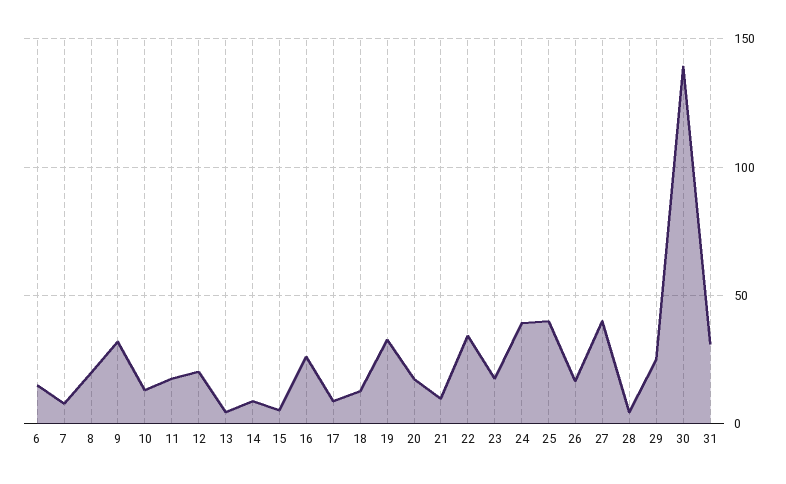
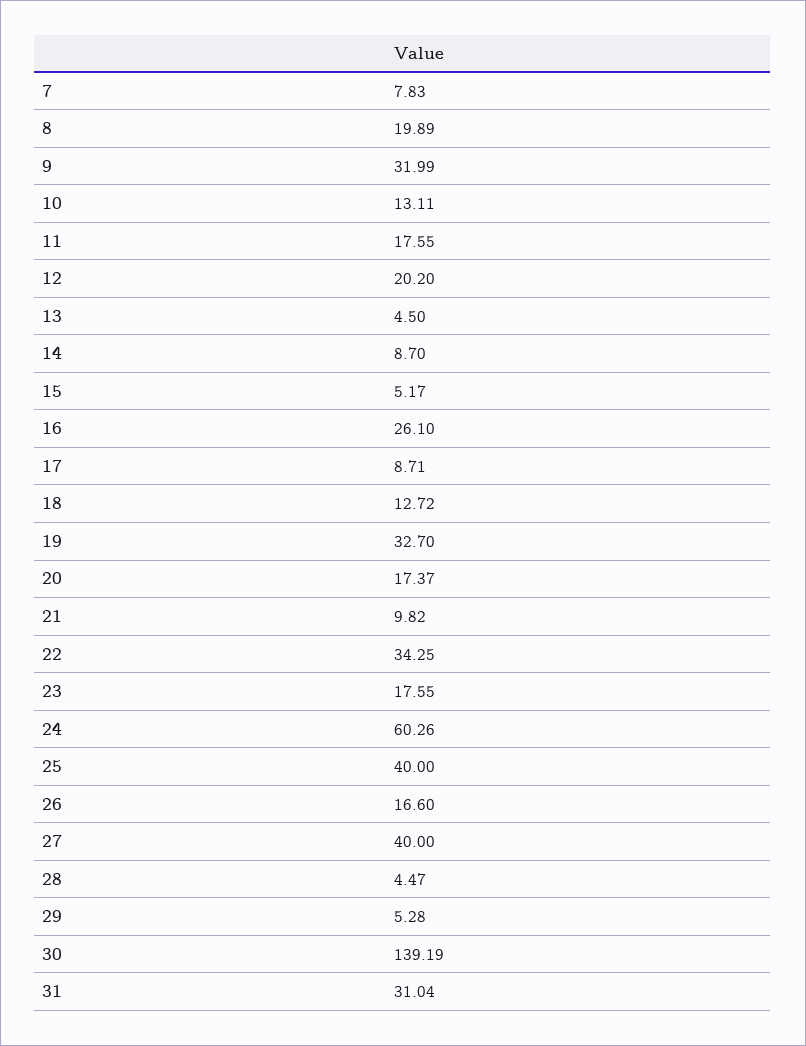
  {
-   "6": 15,
    "7": 7.83,
    "8": 19.89,
    "9": 31.99,
    "10": 13.11,
    "11": 17.55,
    "12": 20.2,
    "13": 4.5,
    "14": 8.7,
    "15": 5.17,
    "16": 26.1,
    "17": 8.71,
    "18": 12.72,
    "19": 32.7,
    "20": 17.37,
    "21": 9.82,
    "22": 34.25,
    "23": 17.55,
-   "24": 40,
+   "24": 60.26,
    "25": 40,
    "26": 16.6,
    "27": 40,
    "28": 4.47,
-   "29": 25,
+   "29": 5.28,
    "30": 139.19,
    "31": 31.04
  }

